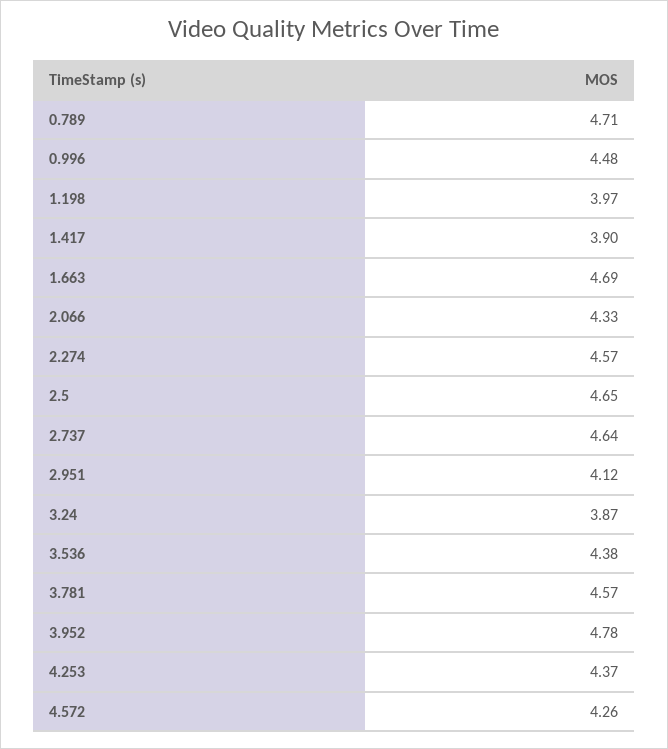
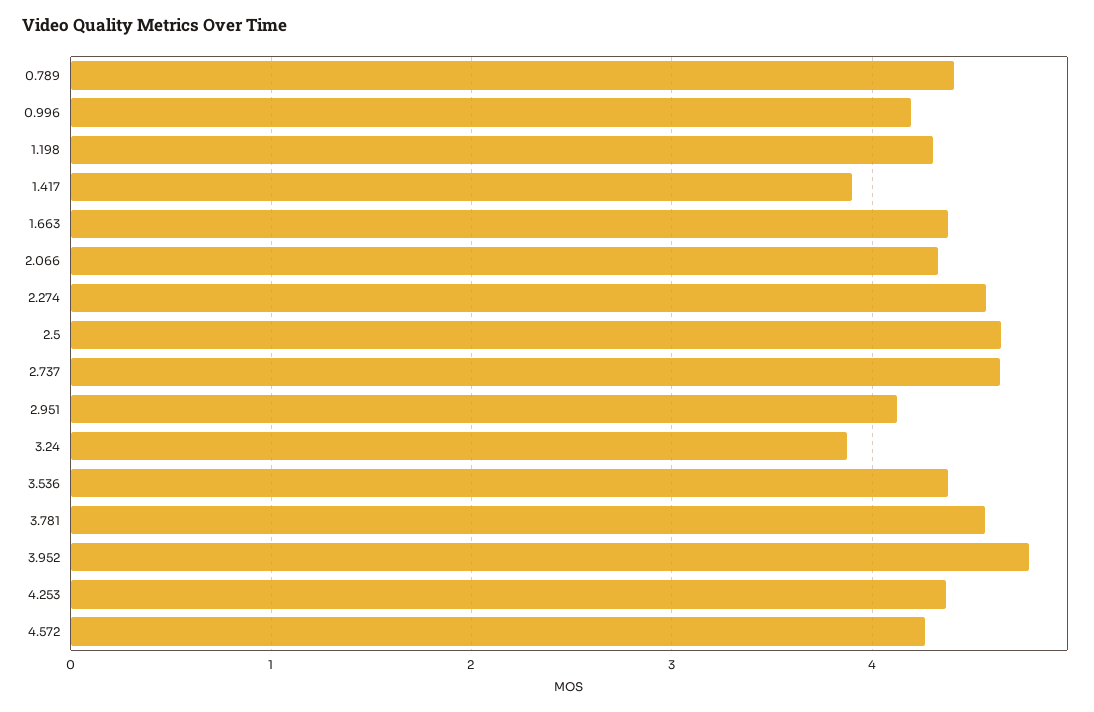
  {
-   "0.789": 4.71,
+   "0.789": 4.4,
-   "0.996": 4.48,
+   "0.996": 4.2,
-   "1.198": 3.97,
+   "1.198": 4.3,
    "1.417": 3.9,
-   "1.663": 4.69,
+   "1.663": 4.4,
    "2.066": 4.33,
    "2.274": 4.57,
    "2.5": 4.65,
    "2.737": 4.64,
    "2.951": 4.12,
    "3.24": 3.87,
    "3.536": 4.38,
    "3.781": 4.57,
    "3.952": 4.78,
    "4.253": 4.37,
    "4.572": 4.26
  }

